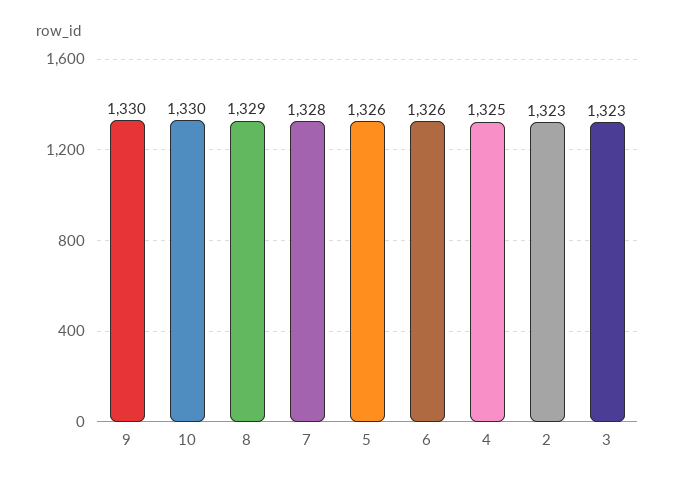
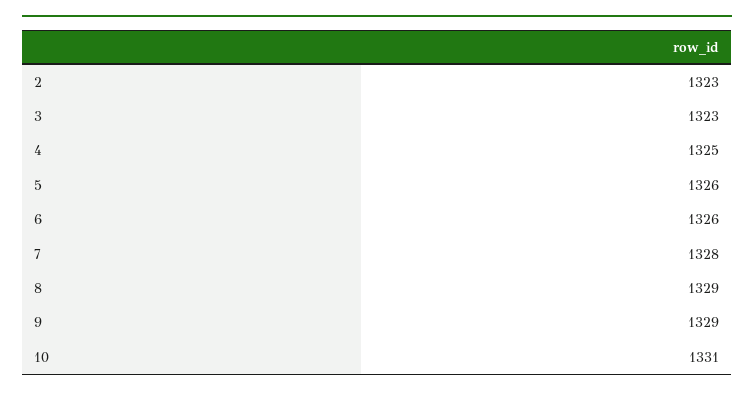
  {
-   "9": 1330,
+   "9": 1329,
-   "10": 1330,
+   "10": 1331,
    "8": 1329,
    "7": 1328,
    "5": 1326,
    "6": 1326,
    "4": 1325,
    "2": 1323,
    "3": 1323
  }

